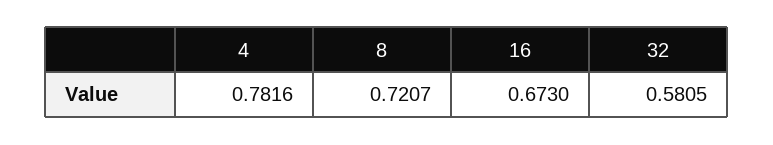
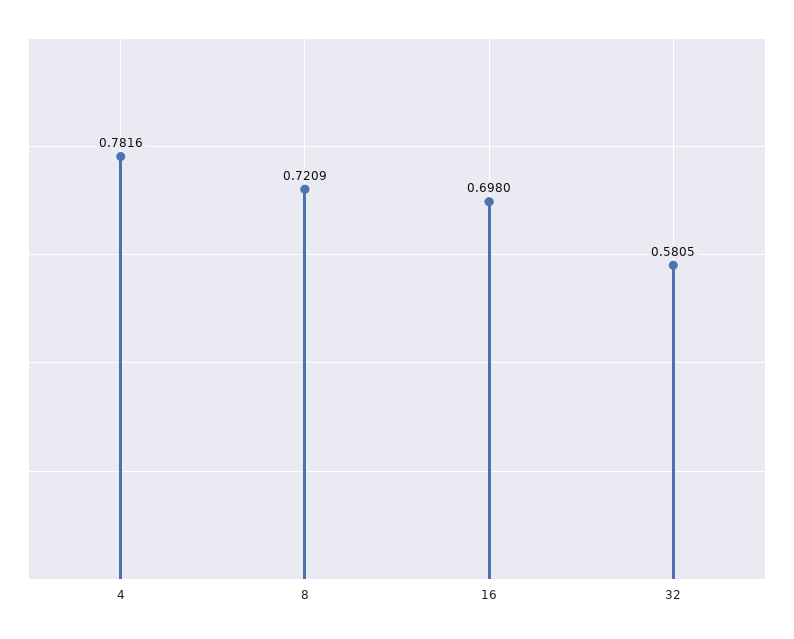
  {
    "4": 0.7816,
-   "8": 0.7207,
+   "8": 0.7209,
-   "16": 0.673,
+   "16": 0.698,
    "32": 0.5805
  }

